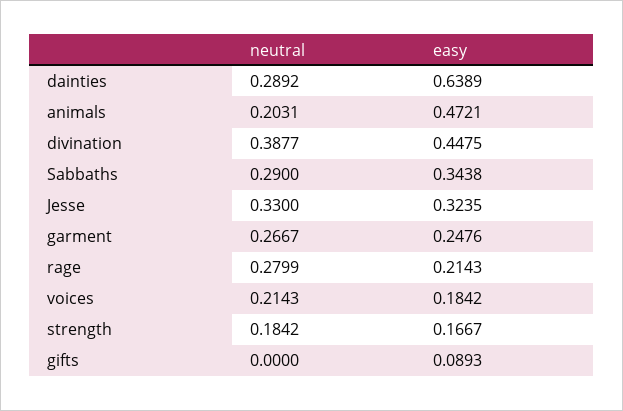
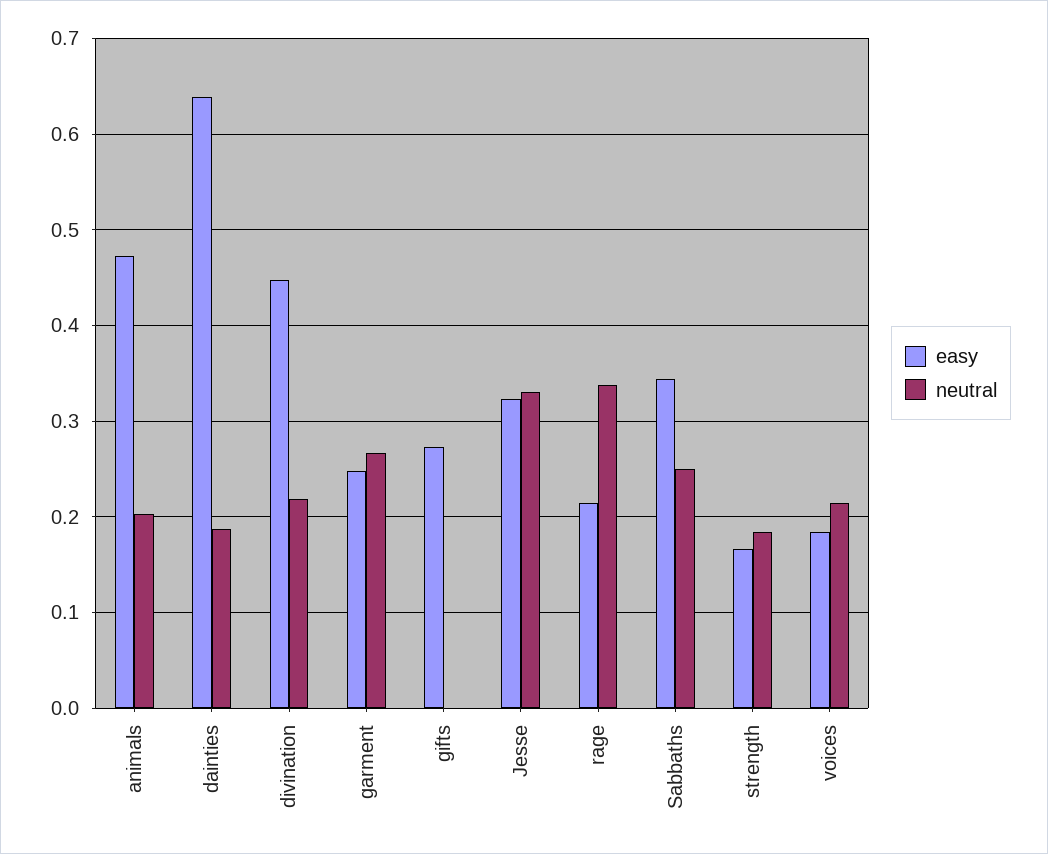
  {
    "neutral": {
-     "dainties": 0.2892,
+     "dainties": 0.19,
      "animals": 0.2031,
-     "divination": 0.3877,
+     "divination": 0.22,
-     "Sabbaths": 0.29,
+     "Sabbaths": 0.25,
      "Jesse": 0.33,
      "garment": 0.2667,
-     "rage": 0.2799,
+     "rage": 0.34,
      "voices": 0.2143,
      "strength": 0.1842,
      "gifts": 0
    },
    "easy": {
      "dainties": 0.6389,
      "animals": 0.4721,
      "divination": 0.4475,
      "Sabbaths": 0.3438,
      "Jesse": 0.3235,
      "garment": 0.2476,
      "rage": 0.2143,
      "voices": 0.1842,
      "strength": 0.1667,
-     "gifts": 0.0893
+     "gifts": 0.27
    }
  }

